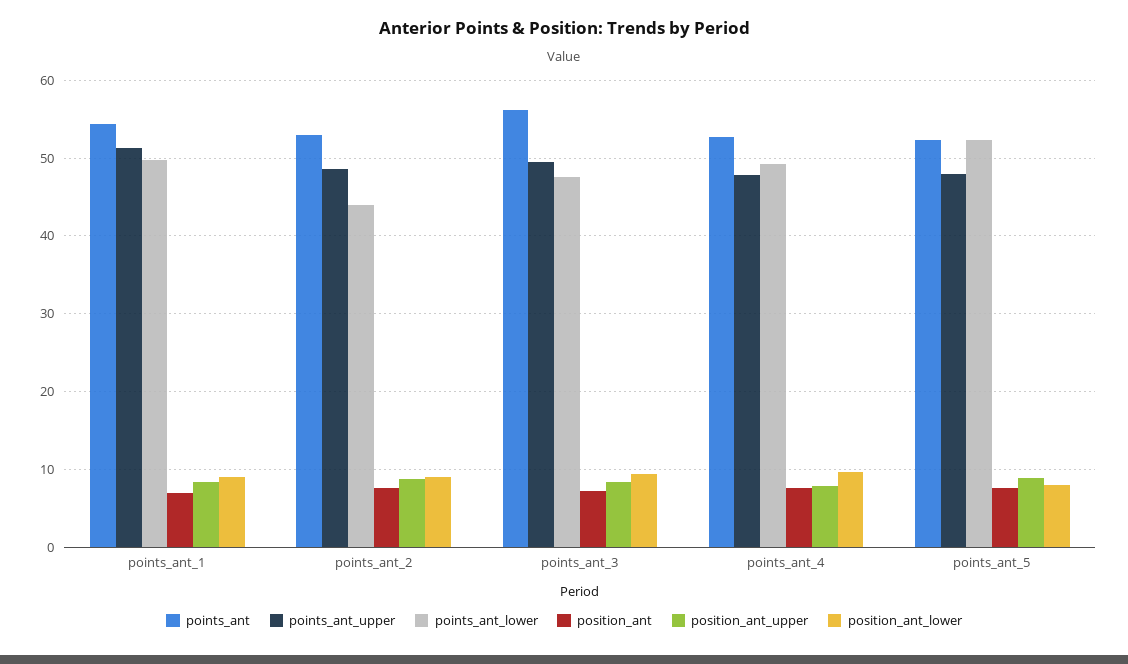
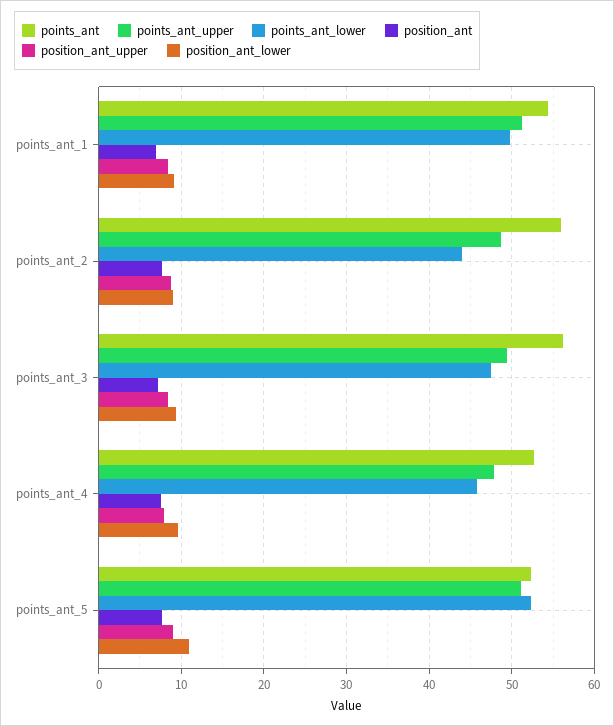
  {
    "points_ant": {
      "points_ant_1": 54,
-     "points_ant_2": 53,
+     "points_ant_2": 56,
      "points_ant_3": 56,
      "points_ant_4": 53,
      "points_ant_5": 52
    },
    "points_ant_upper": {
      "points_ant_1": 51,
      "points_ant_2": 49,
      "points_ant_3": 49,
      "points_ant_4": 48,
-     "points_ant_5": 48
+     "points_ant_5": 51
    },
    "points_ant_lower": {
      "points_ant_1": 50,
      "points_ant_2": 44,
      "points_ant_3": 48,
-     "points_ant_4": 49,
+     "points_ant_4": 46,
      "points_ant_5": 52
    },
    "position_ant": {
      "points_ant_1": 7,
      "points_ant_2": 8,
      "points_ant_3": 7,
      "points_ant_4": 8,
      "points_ant_5": 8
    },
    "position_ant_upper": {
      "points_ant_1": 8,
      "points_ant_2": 9,
      "points_ant_3": 8,
      "points_ant_4": 8,
      "points_ant_5": 9
    },
    "position_ant_lower": {
      "points_ant_1": 9,
      "points_ant_2": 9,
      "points_ant_3": 9,
      "points_ant_4": 10,
-     "points_ant_5": 8
+     "points_ant_5": 11
    }
  }

